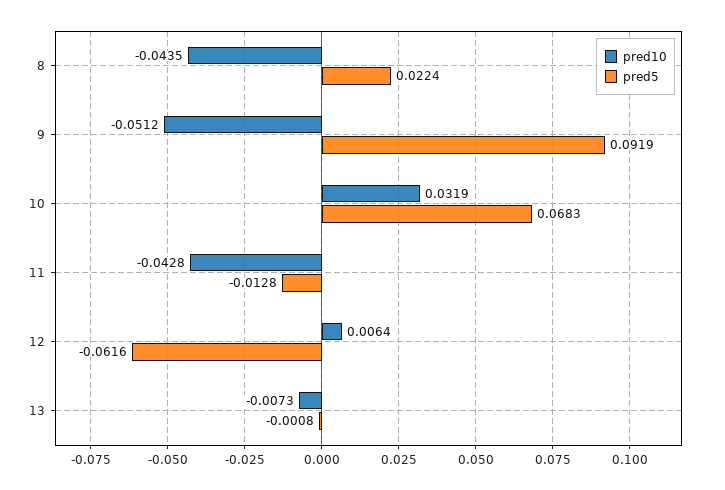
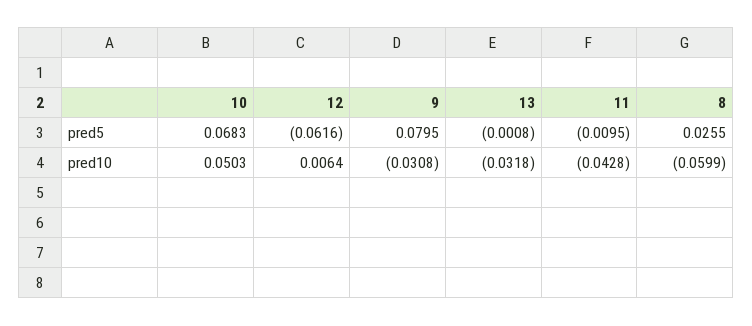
  {
    "pred10": {
-     "8": -0.0435,
+     "8": -0.0599,
-     "9": -0.0512,
+     "9": -0.0308,
-     "10": 0.0319,
+     "10": 0.0503,
      "11": -0.0428,
      "12": 0.0064,
-     "13": -0.0073
+     "13": -0.0318
    },
    "pred5": {
-     "8": 0.0224,
+     "8": 0.0255,
-     "9": 0.0919,
+     "9": 0.0795,
      "10": 0.0683,
-     "11": -0.0128,
+     "11": -0.0095,
      "12": -0.0616,
      "13": -0.0008
    }
  }

